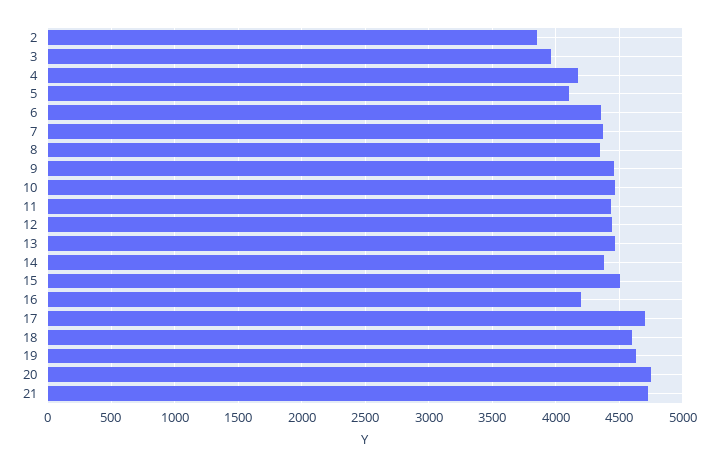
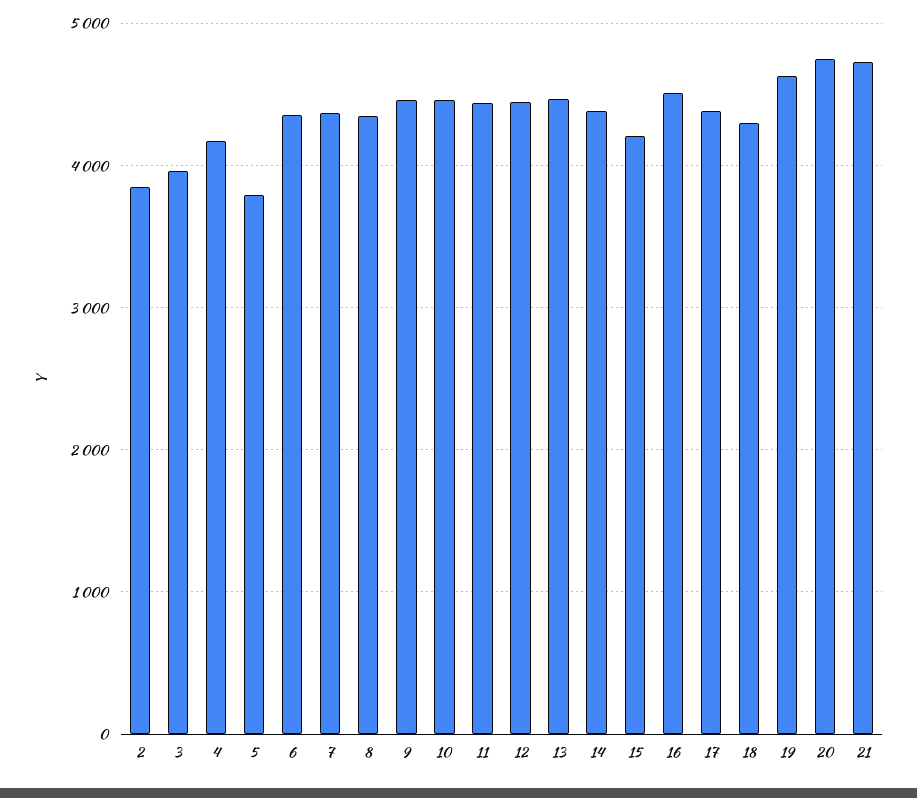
  {
    "2": 3850,
    "3": 3950,
    "4": 4150,
-   "5": 4100,
+   "5": 3800,
    "6": 4350,
    "7": 4350,
    "8": 4350,
    "9": 4450,
    "10": 4450,
    "11": 4450,
    "12": 4450,
    "13": 4450,
    "14": 4400,
-   "15": 4500,
+   "15": 4200,
-   "16": 4200,
+   "16": 4500,
-   "17": 4700,
+   "17": 4400,
-   "18": 4600,
+   "18": 4300,
    "19": 4650,
    "20": 4750,
    "21": 4750
  }

